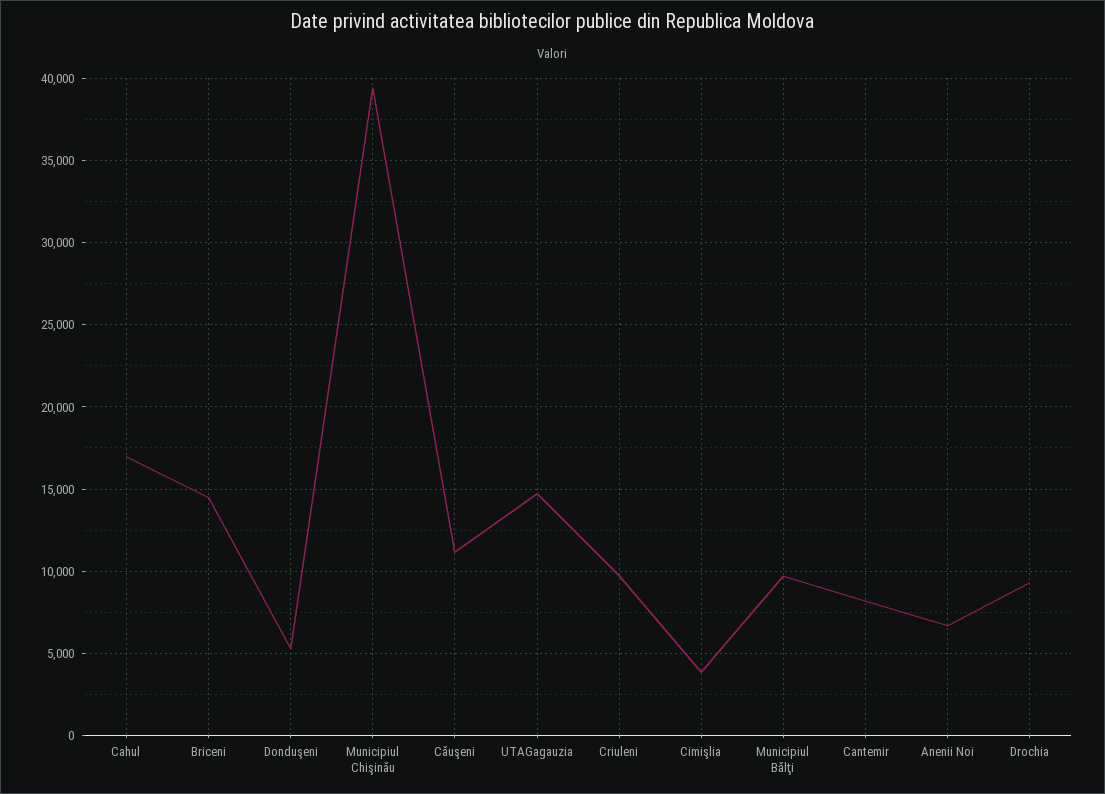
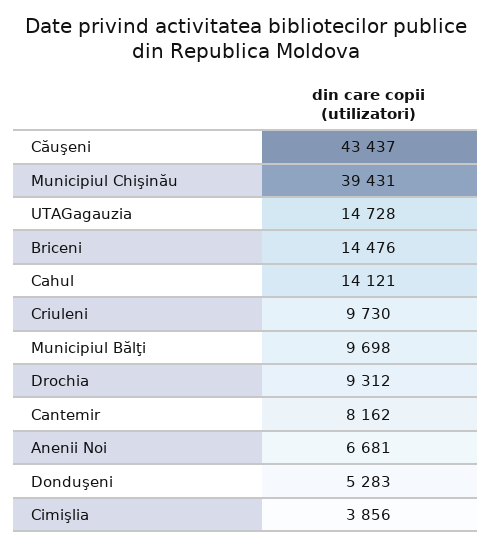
  {
-   "Cahul": 17000,
+   "Cahul": 14121,
    "Briceni": 14476,
    "Donduşeni": 5283,
    "Municipiul Chişinău": 39431,
-   "Căuşeni": 11000,
+   "Căuşeni": 43437,
    "UTAGagauzia": 14728,
    "Criuleni": 9730,
    "Cimişlia": 3856,
    "Municipiul Bălţi": 9698,
    "Cantemir": 8162,
    "Anenii Noi": 6681,
    "Drochia": 9312
  }

